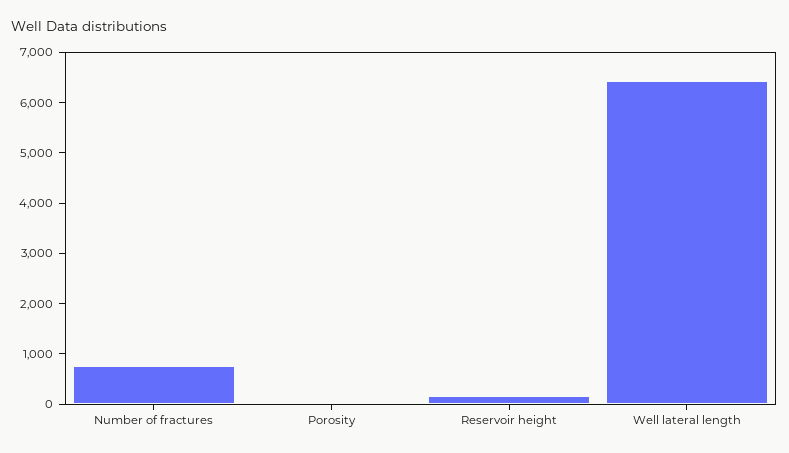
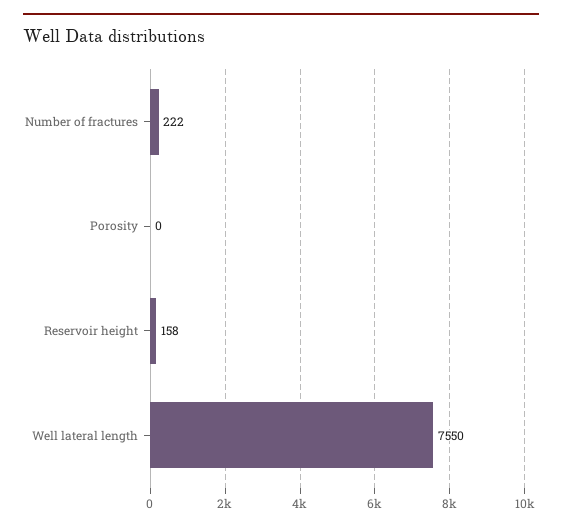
  {
-   "Number of fractures": 800,
+   "Number of fractures": 222,
    "Porosity": 0,
    "Reservoir height": 158,
-   "Well lateral length": 6400
+   "Well lateral length": 7550
  }

